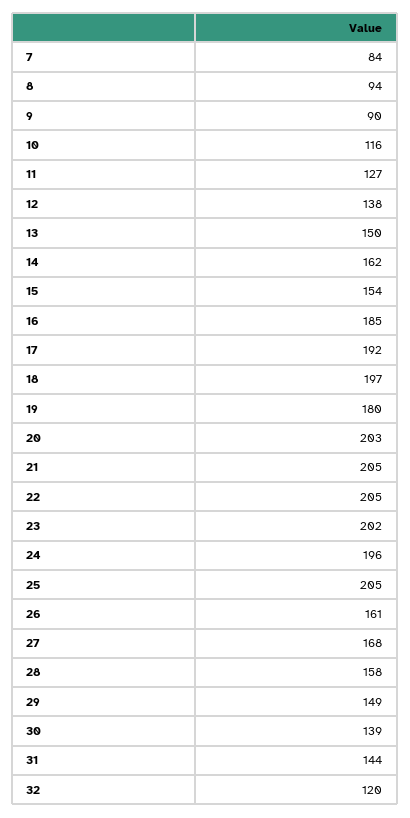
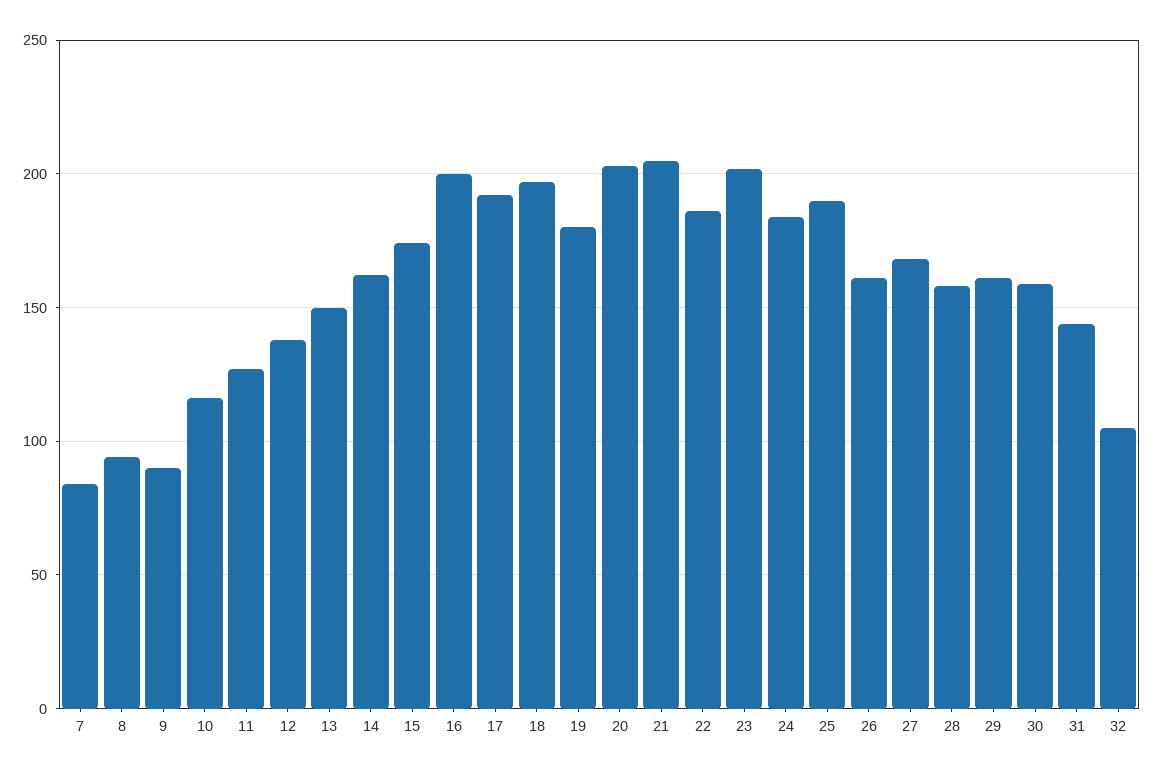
  {
    "7": 84,
    "8": 94,
    "9": 90,
    "10": 116,
    "11": 127,
    "12": 138,
    "13": 150,
    "14": 162,
-   "15": 154,
+   "15": 175,
-   "16": 185,
+   "16": 200,
    "17": 192,
    "18": 197,
    "19": 180,
    "20": 203,
    "21": 205,
-   "22": 205,
+   "22": 185,
    "23": 202,
-   "24": 196,
+   "24": 185,
-   "25": 205,
+   "25": 190,
    "26": 161,
    "27": 168,
    "28": 158,
-   "29": 149,
+   "29": 160,
-   "30": 139,
+   "30": 160,
    "31": 144,
-   "32": 120
+   "32": 105
  }

